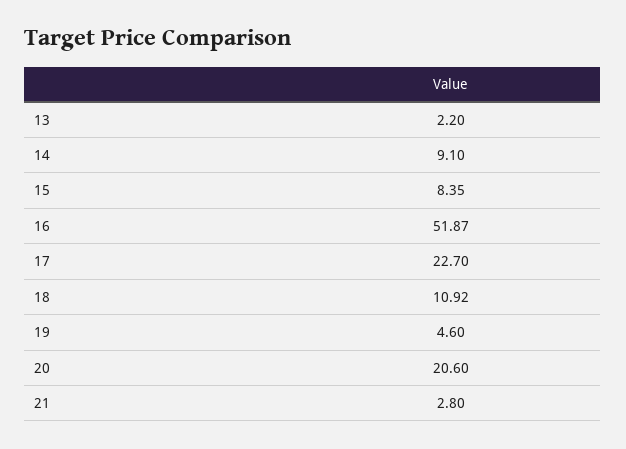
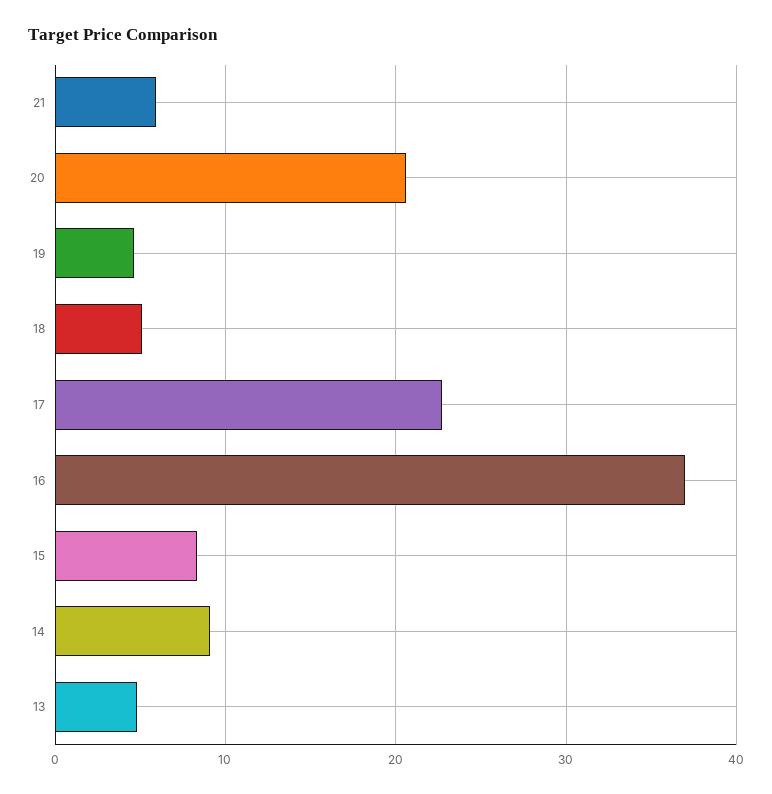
  {
-   "13": 2.2,
+   "13": 5,
    "14": 9.1,
    "15": 8.35,
-   "16": 51.87,
+   "16": 37,
    "17": 22.7,
-   "18": 10.92,
+   "18": 5,
    "19": 4.6,
    "20": 20.6,
-   "21": 2.8
+   "21": 6
  }

